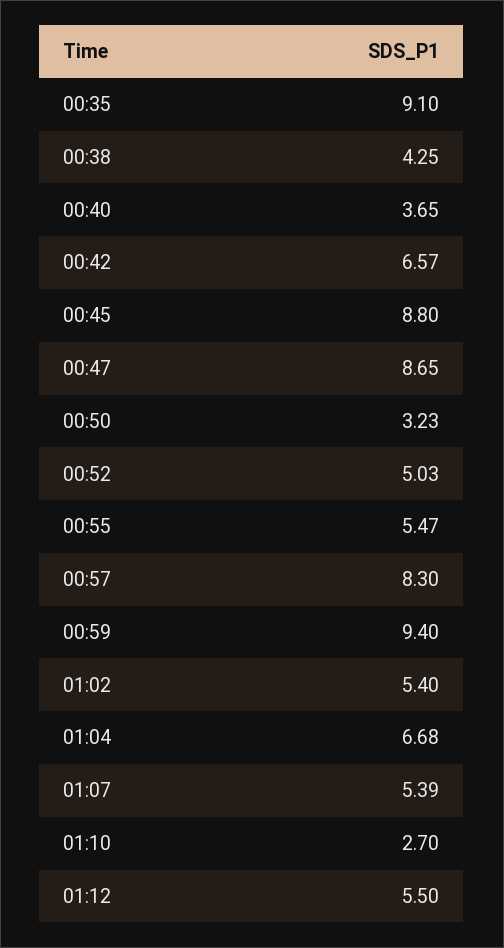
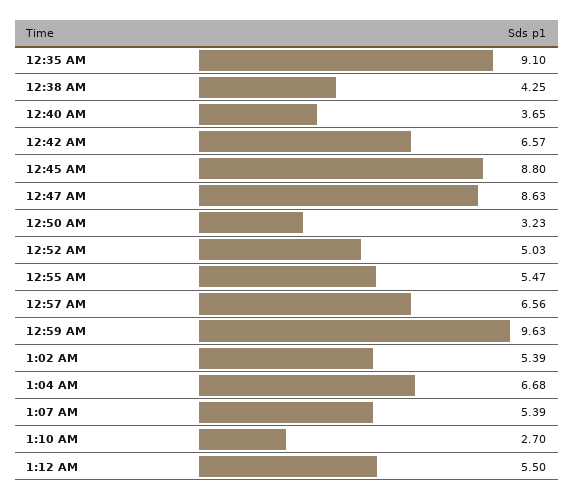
  {
    "00:35": 9.1,
    "00:38": 4.25,
    "00:40": 3.65,
    "00:42": 6.57,
    "00:45": 8.8,
-   "00:47": 8.65,
+   "00:47": 8.63,
    "00:50": 3.23,
    "00:52": 5.03,
    "00:55": 5.47,
-   "00:57": 8.3,
+   "00:57": 6.56,
-   "00:59": 9.4,
+   "00:59": 9.63,
-   "01:02": 5.4,
+   "01:02": 5.39,
    "01:04": 6.68,
    "01:07": 5.39,
    "01:10": 2.7,
    "01:12": 5.5
  }

